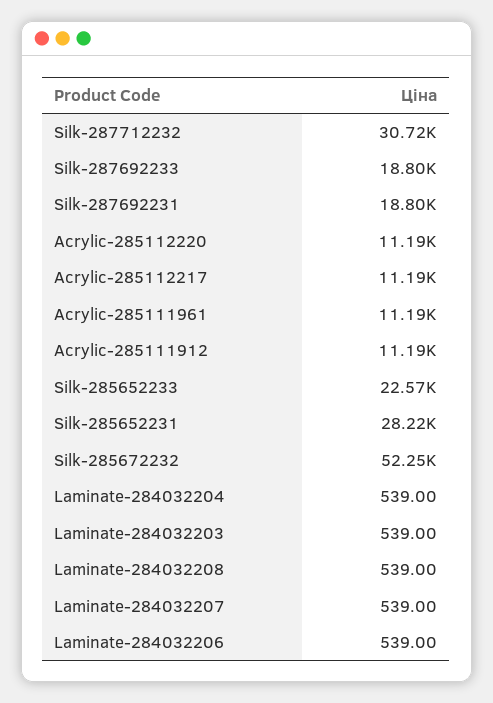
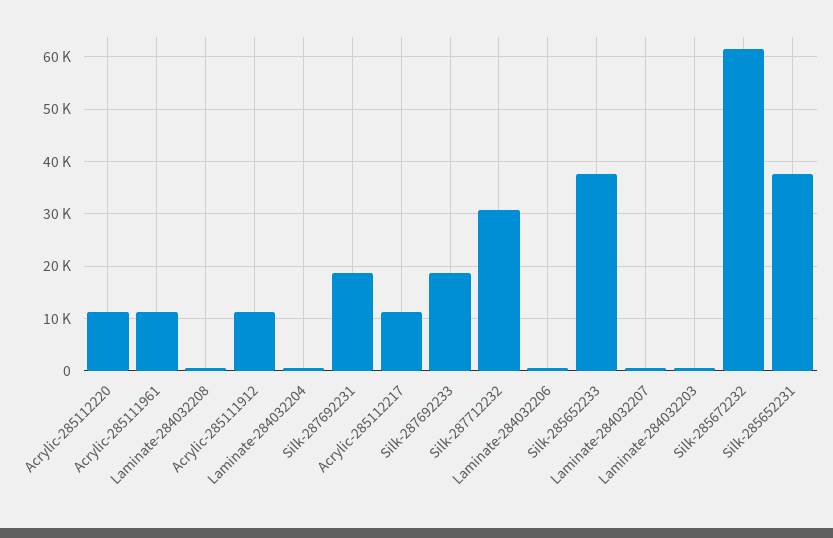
  {
    "Silk-287712232": 30720,
    "Silk-287692233": 18800,
    "Silk-287692231": 18800,
    "Acrylic-285112220": 11190,
    "Acrylic-285112217": 11190,
    "Acrylic-285111961": 11190,
    "Acrylic-285111912": 11190,
-   "Silk-285652233": 22570,
+   "Silk-285652233": 38000,
-   "Silk-285652231": 28220,
+   "Silk-285652231": 38000,
-   "Silk-285672232": 52250,
+   "Silk-285672232": 62000,
    "Laminate-284032204": 539,
    "Laminate-284032203": 539,
    "Laminate-284032208": 539,
    "Laminate-284032207": 539,
    "Laminate-284032206": 539
  }

